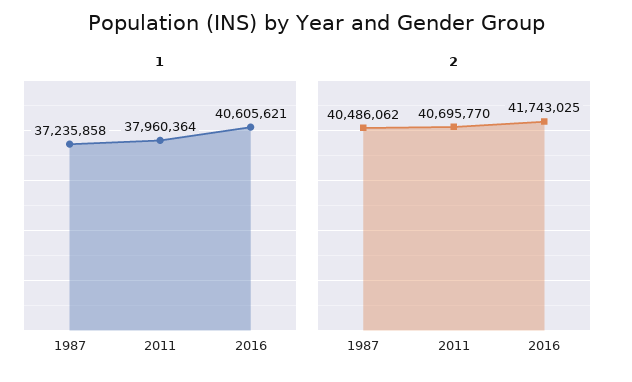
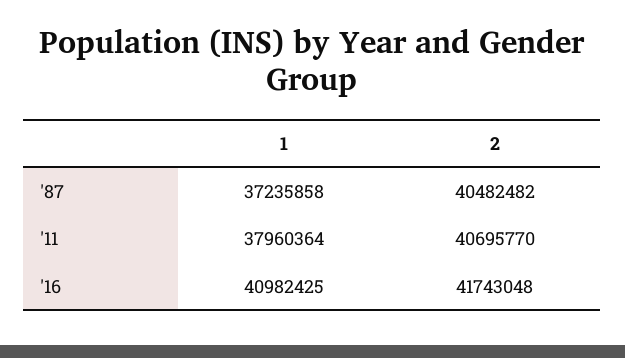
  {
    "1": {
      "1987": 37235858,
      "2011": 37960364,
-     "2016": 40605621
+     "2016": 40982425
    },
    "2": {
-     "1987": 40486062,
+     "1987": 40482482,
      "2011": 40695770,
-     "2016": 41743025
+     "2016": 41743048
    }
  }

